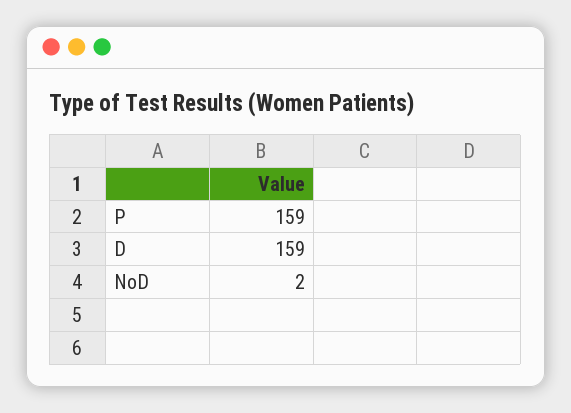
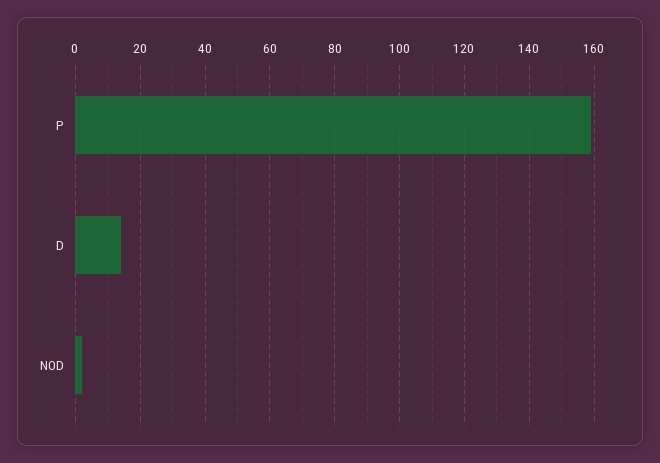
  {
    "P": 159,
-   "D": 159,
+   "D": 15,
    "NoD": 2
  }

